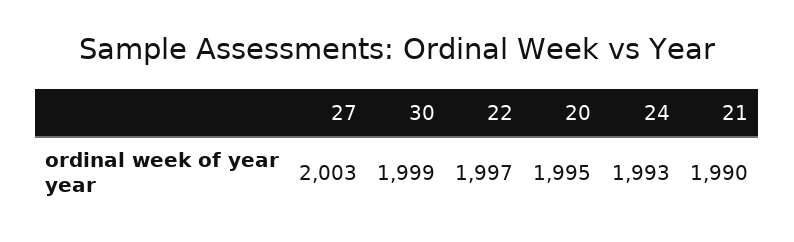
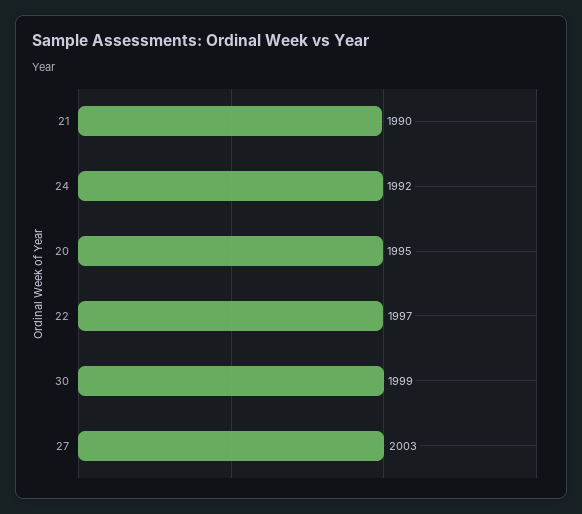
  {
    "27": 2003,
    "30": 1999,
    "22": 1997,
    "20": 1995,
-   "24": 1993,
+   "24": 1992,
    "21": 1990
  }

